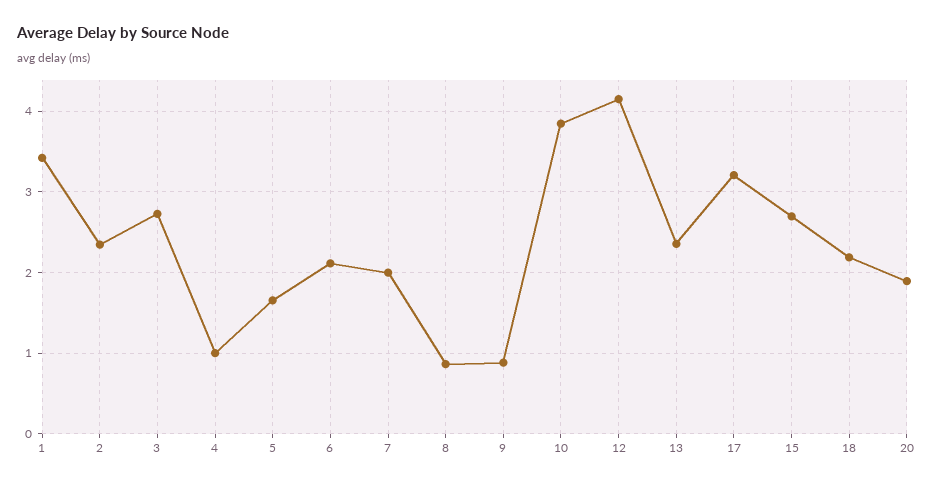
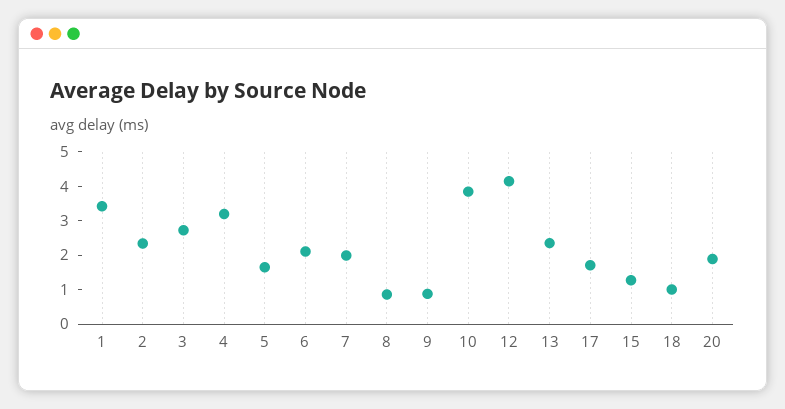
  {
    "1": 3.4,
    "2": 2.3,
    "3": 2.7,
-   "4": 1,
+   "4": 3.25,
    "5": 1.7,
    "6": 2.1,
    "7": 2,
    "8": 0.9,
    "9": 0.9,
    "10": 3.8,
    "12": 4.2,
    "13": 2.4,
-   "17": 3.2,
+   "17": 1.75,
-   "15": 2.7,
+   "15": 1.25,
-   "18": 2.2,
+   "18": 1,
    "20": 1.9
  }

